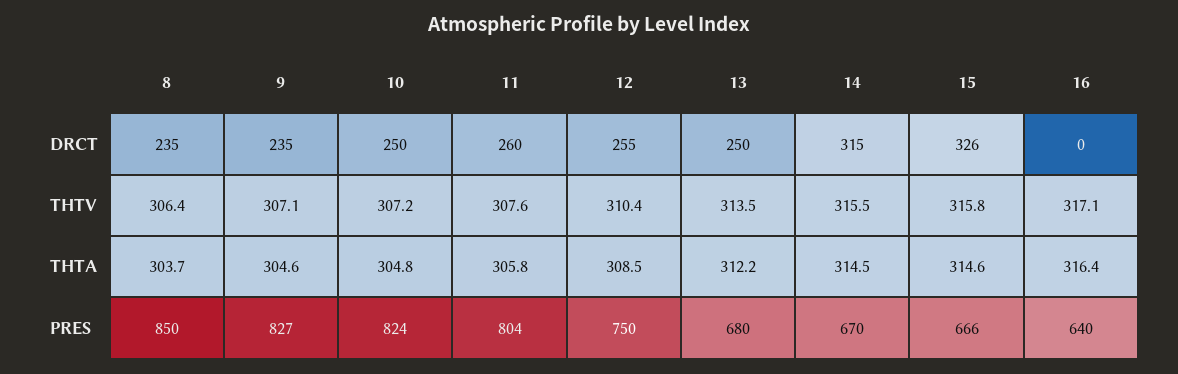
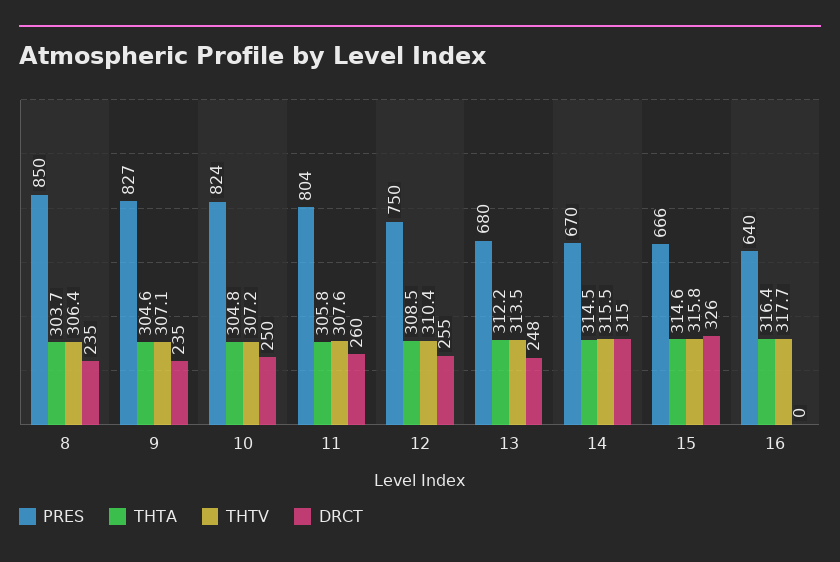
  {
    "DRCT": {
      "8": 235,
      "9": 235,
      "10": 250,
      "11": 260,
      "12": 255,
-     "13": 250,
+     "13": 248,
      "14": 315,
      "15": 326,
      "16": 0
    },
    "THTV": {
      "8": 306.4,
      "9": 307.1,
      "10": 307.2,
      "11": 307.6,
      "12": 310.4,
      "13": 313.5,
      "14": 315.5,
      "15": 315.8,
-     "16": 317.1
+     "16": 317.7
    },
    "THTA": {
      "8": 303.7,
      "9": 304.6,
      "10": 304.8,
      "11": 305.8,
      "12": 308.5,
      "13": 312.2,
      "14": 314.5,
      "15": 314.6,
      "16": 316.4
    },
    "PRES": {
      "8": 850,
      "9": 827,
      "10": 824,
      "11": 804,
      "12": 750,
      "13": 680,
      "14": 670,
      "15": 666,
      "16": 640
    }
  }

